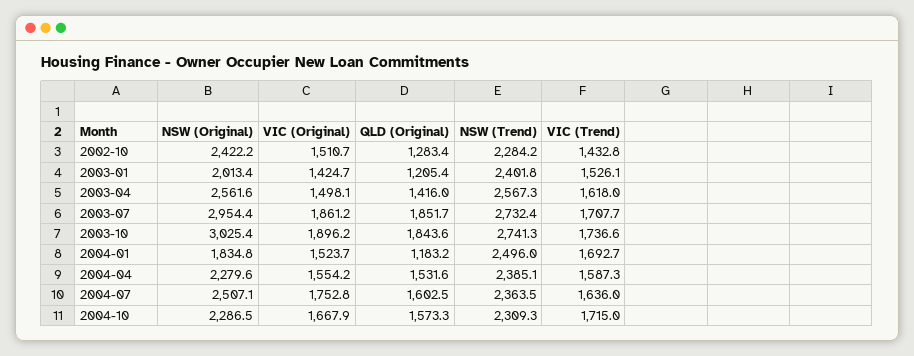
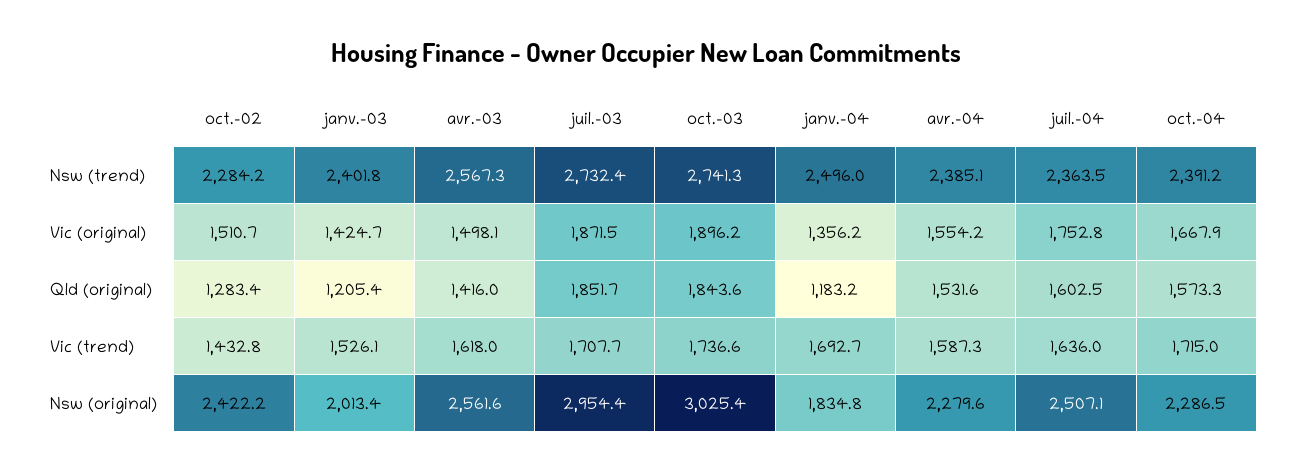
  {
    "NSW (Original)": {
      "2002-10": 2422.2,
      "2003-01": 2013.4,
      "2003-04": 2561.6,
      "2003-07": 2954.4,
      "2003-10": 3025.4,
      "2004-01": 1834.8,
      "2004-04": 2279.6,
      "2004-07": 2507.1,
      "2004-10": 2286.5
    },
    "VIC (Original)": {
      "2002-10": 1510.7,
      "2003-01": 1424.7,
      "2003-04": 1498.1,
-     "2003-07": 1861.2,
+     "2003-07": 1871.5,
      "2003-10": 1896.2,
-     "2004-01": 1523.7,
+     "2004-01": 1356.2,
      "2004-04": 1554.2,
      "2004-07": 1752.8,
      "2004-10": 1667.9
    },
    "QLD (Original)": {
      "2002-10": 1283.4,
      "2003-01": 1205.4,
      "2003-04": 1416,
      "2003-07": 1851.7,
      "2003-10": 1843.6,
      "2004-01": 1183.2,
      "2004-04": 1531.6,
      "2004-07": 1602.5,
      "2004-10": 1573.3
    },
    "NSW (Trend)": {
      "2002-10": 2284.2,
      "2003-01": 2401.8,
      "2003-04": 2567.3,
      "2003-07": 2732.4,
      "2003-10": 2741.3,
      "2004-01": 2496,
      "2004-04": 2385.1,
      "2004-07": 2363.5,
-     "2004-10": 2309.3
+     "2004-10": 2391.2
    },
    "VIC (Trend)": {
      "2002-10": 1432.8,
      "2003-01": 1526.1,
      "2003-04": 1618,
      "2003-07": 1707.7,
      "2003-10": 1736.6,
      "2004-01": 1692.7,
      "2004-04": 1587.3,
      "2004-07": 1636,
      "2004-10": 1715
    }
  }

